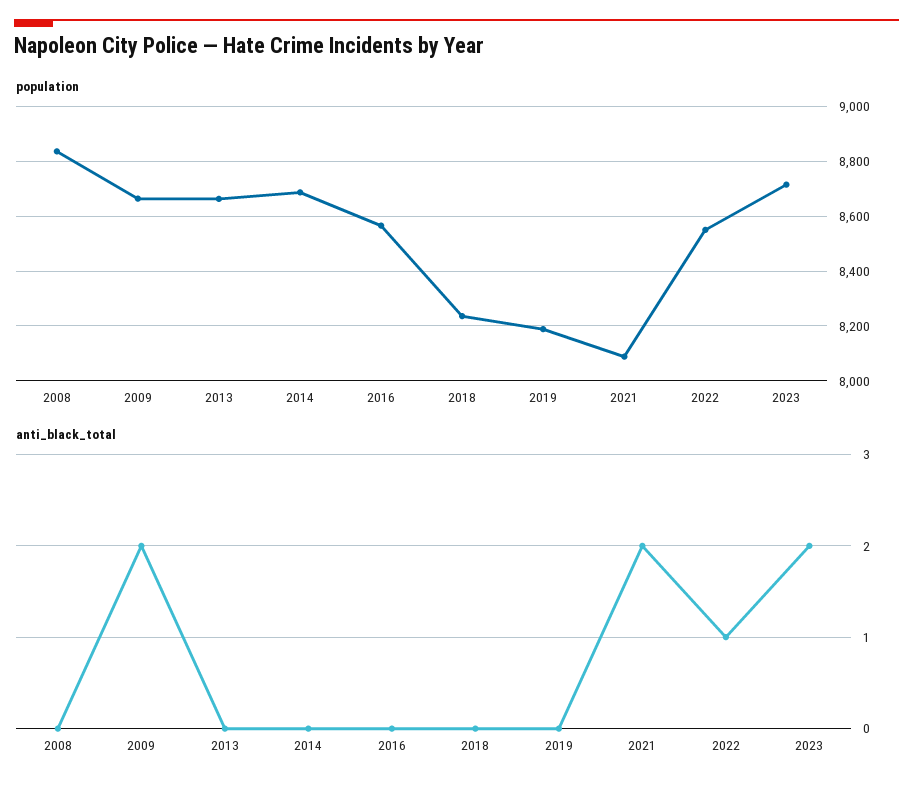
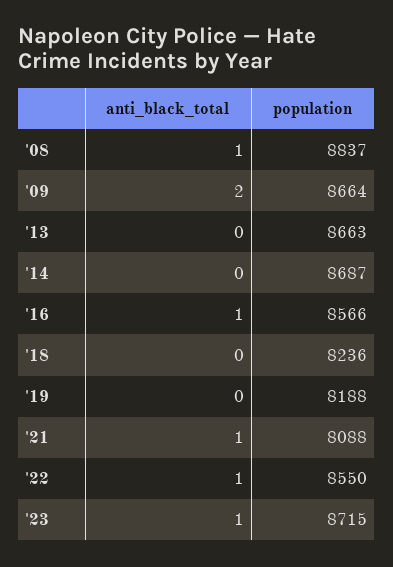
  {
    "population": {
      "2008": 8837,
      "2009": 8664,
      "2013": 8663,
      "2014": 8687,
      "2016": 8566,
      "2018": 8236,
      "2019": 8188,
      "2021": 8088,
      "2022": 8550,
      "2023": 8715
    },
    "anti_black_total": {
-     "2008": 0,
+     "2008": 1,
      "2009": 2,
      "2013": 0,
      "2014": 0,
-     "2016": 0,
+     "2016": 1,
      "2018": 0,
      "2019": 0,
-     "2021": 2,
+     "2021": 1,
      "2022": 1,
-     "2023": 2
+     "2023": 1
    }
  }

